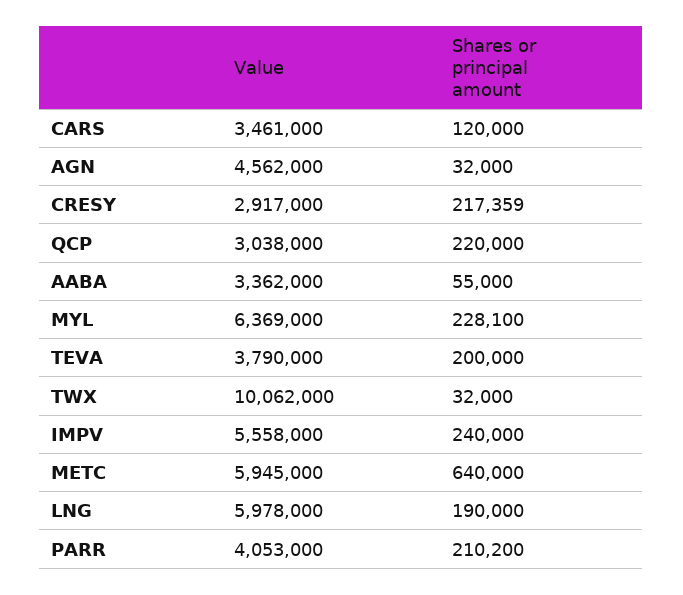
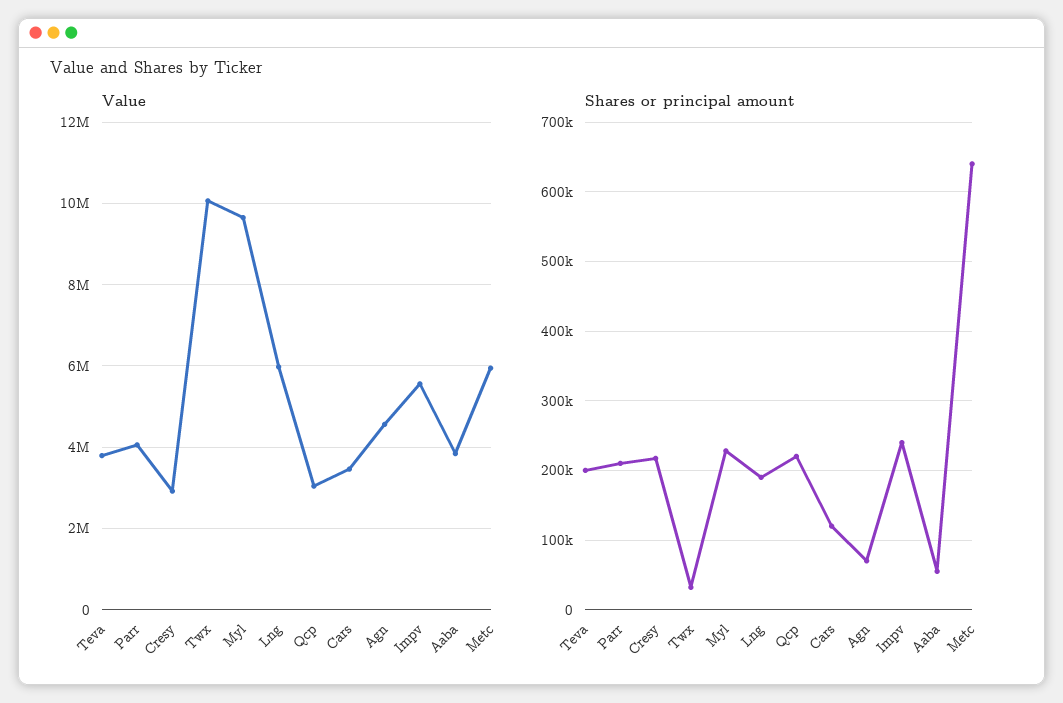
  {
    "Value": {
      "CARS": 3461000,
      "AGN": 4562000,
      "CRESY": 2917000,
      "QCP": 3038000,
-     "AABA": 3362000,
+     "AABA": 3800000,
-     "MYL": 6369000,
+     "MYL": 9600000,
      "TEVA": 3790000,
      "TWX": 10062000,
      "IMPV": 5558000,
      "METC": 5945000,
      "LNG": 5978000,
      "PARR": 4053000
    },
    "Shares or principal amount": {
      "CARS": 120000,
-     "AGN": 32000,
+     "AGN": 70000,
      "CRESY": 217359,
      "QCP": 220000,
      "AABA": 55000,
      "MYL": 228100,
      "TEVA": 200000,
      "TWX": 32000,
      "IMPV": 240000,
      "METC": 640000,
      "LNG": 190000,
      "PARR": 210200
    }
  }

